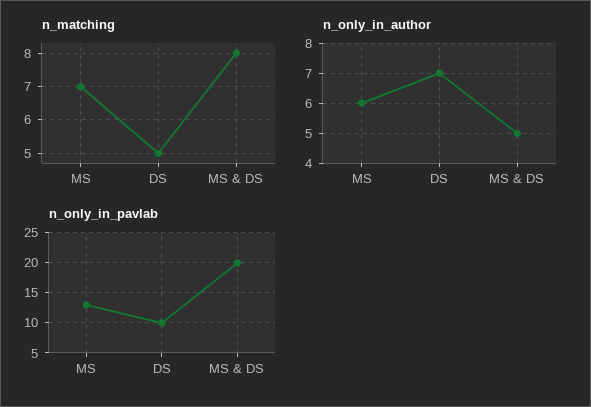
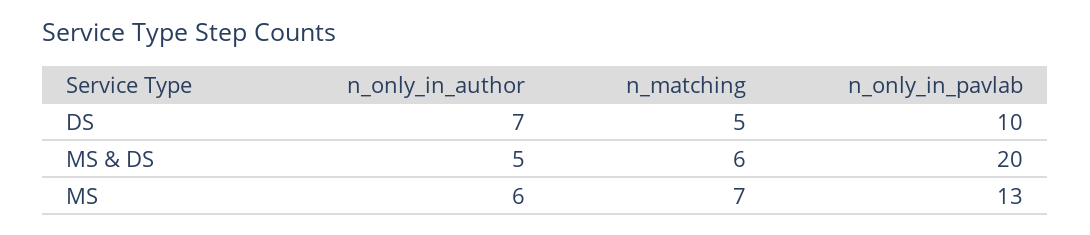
  {
    "n_matching": {
      "MS": 7,
      "DS": 5,
-     "MS & DS": 8
+     "MS & DS": 6
    },
    "n_only_in_author": {
      "MS": 6,
      "DS": 7,
      "MS & DS": 5
    },
    "n_only_in_pavlab": {
      "MS": 13,
      "DS": 10,
      "MS & DS": 20
    }
  }

